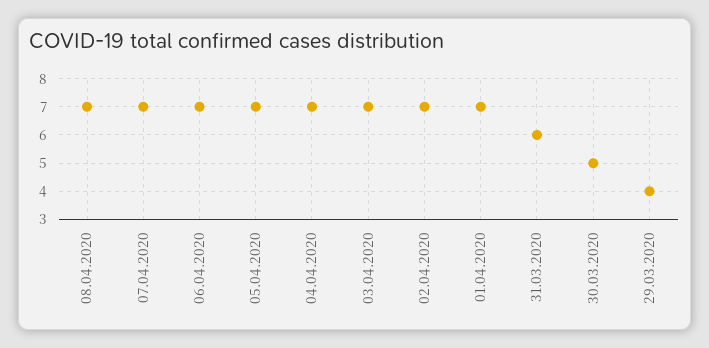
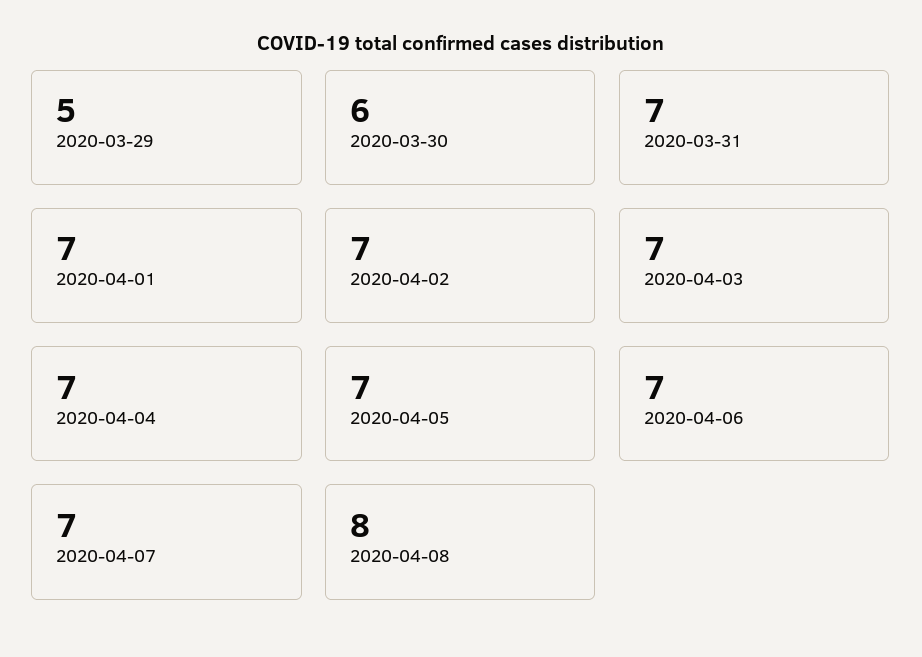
  {
-   "08.04.2020": 7,
+   "08.04.2020": 8,
    "07.04.2020": 7,
    "06.04.2020": 7,
    "05.04.2020": 7,
    "04.04.2020": 7,
    "03.04.2020": 7,
    "02.04.2020": 7,
    "01.04.2020": 7,
-   "31.03.2020": 6,
+   "31.03.2020": 7,
-   "30.03.2020": 5,
+   "30.03.2020": 6,
-   "29.03.2020": 4
+   "29.03.2020": 5
  }

